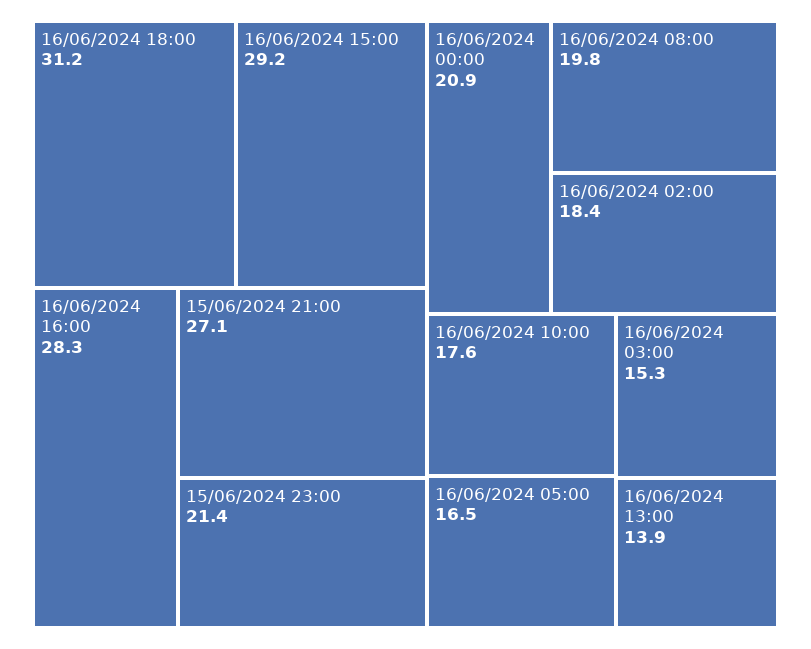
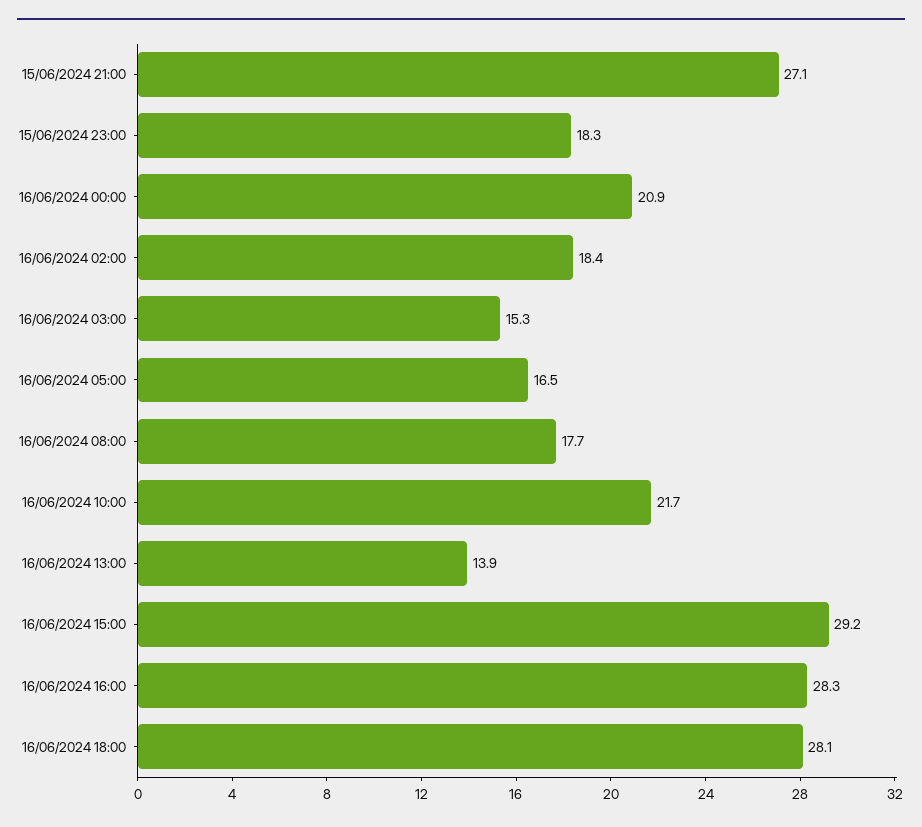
  {
-   "16/06/2024 18:00": 31.2,
+   "16/06/2024 18:00": 28.1,
    "16/06/2024 15:00": 29.2,
    "16/06/2024 16:00": 28.3,
    "15/06/2024 21:00": 27.1,
-   "15/06/2024 23:00": 21.4,
+   "15/06/2024 23:00": 18.3,
    "16/06/2024 00:00": 20.9,
-   "16/06/2024 08:00": 19.8,
+   "16/06/2024 08:00": 17.7,
    "16/06/2024 02:00": 18.4,
-   "16/06/2024 10:00": 17.6,
+   "16/06/2024 10:00": 21.7,
    "16/06/2024 05:00": 16.5,
    "16/06/2024 03:00": 15.3,
    "16/06/2024 13:00": 13.9
  }

